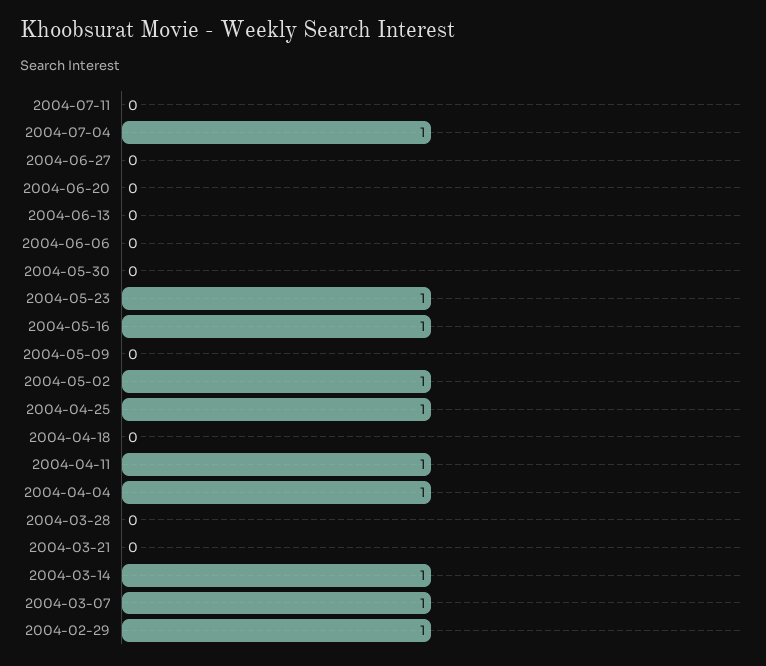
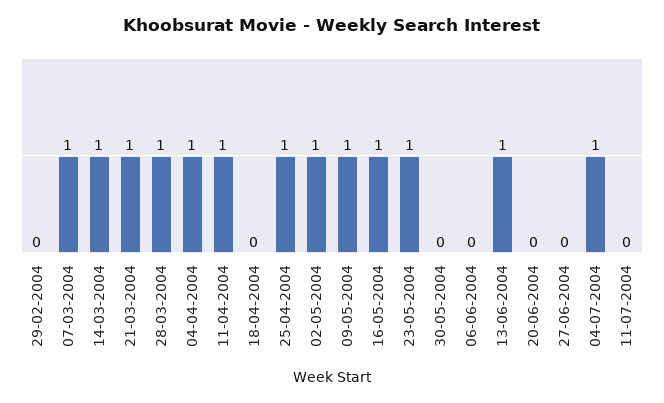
  {
    "2004-07-11": 0,
    "2004-07-04": 1,
    "2004-06-27": 0,
    "2004-06-20": 0,
-   "2004-06-13": 0,
+   "2004-06-13": 1,
    "2004-06-06": 0,
    "2004-05-30": 0,
    "2004-05-23": 1,
    "2004-05-16": 1,
-   "2004-05-09": 0,
+   "2004-05-09": 1,
    "2004-05-02": 1,
    "2004-04-25": 1,
    "2004-04-18": 0,
    "2004-04-11": 1,
    "2004-04-04": 1,
-   "2004-03-28": 0,
+   "2004-03-28": 1,
-   "2004-03-21": 0,
+   "2004-03-21": 1,
    "2004-03-14": 1,
    "2004-03-07": 1,
-   "2004-02-29": 1
+   "2004-02-29": 0
  }

